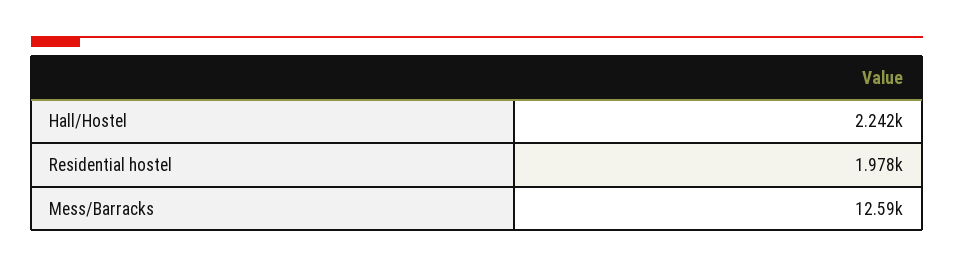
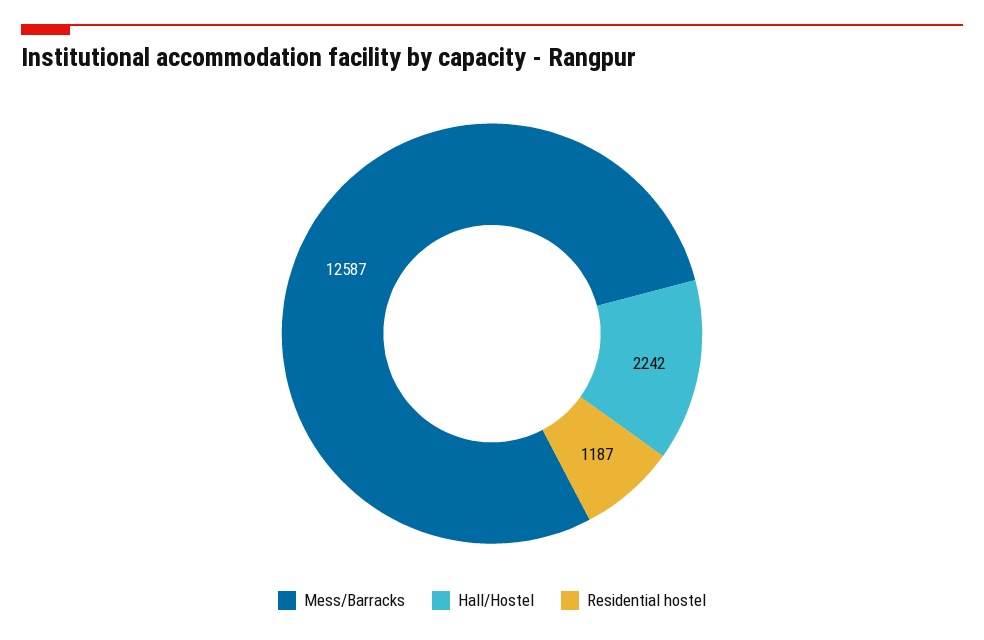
  {
    "Hall/Hostel": 2242,
-   "Residential hostel": 1978,
+   "Residential hostel": 1187,
    "Mess/Barracks": 12587
  }

